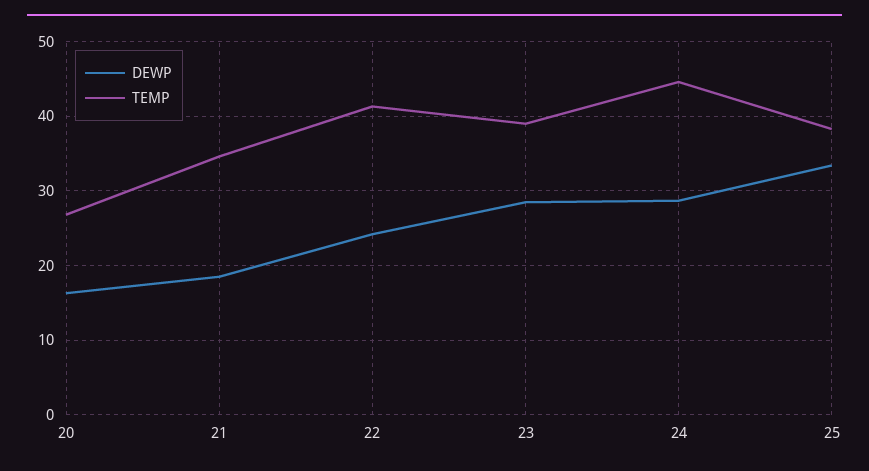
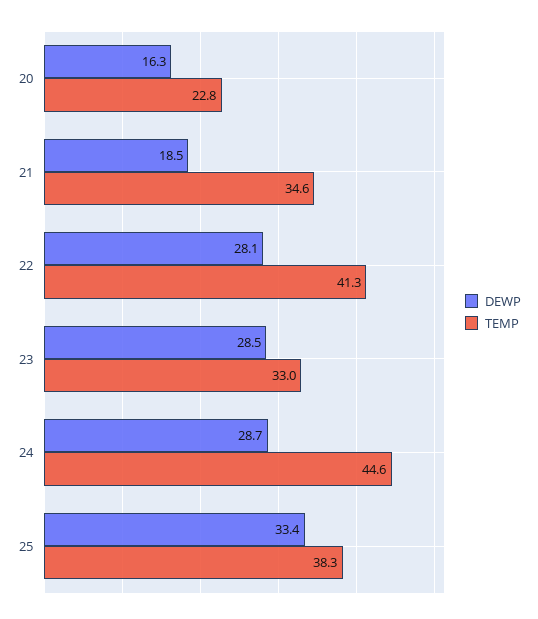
  {
    "DEWP": {
      "20": 16.3,
      "21": 18.5,
-     "22": 24,
+     "22": 28.1,
      "23": 28.5,
      "24": 28.7,
      "25": 33.4
    },
    "TEMP": {
-     "20": 27,
+     "20": 22.8,
      "21": 34.6,
      "22": 41.3,
-     "23": 39,
+     "23": 33,
      "24": 44.6,
      "25": 38.3
    }
  }

